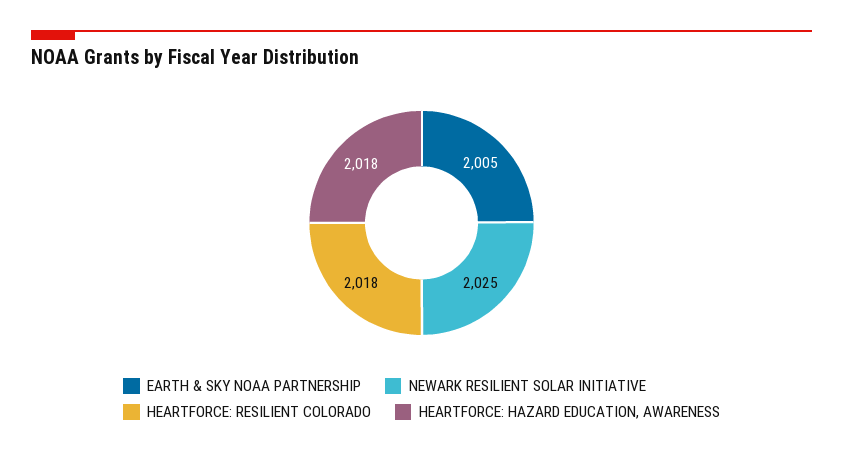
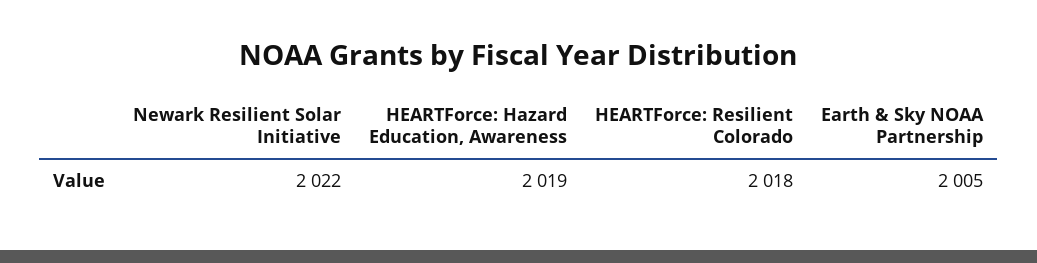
  {
    "EARTH & SKY NOAA PARTNERSHIP": 2005,
-   "NEWARK RESILIENT SOLAR INITIATIVE": 2025,
+   "NEWARK RESILIENT SOLAR INITIATIVE": 2022,
    "HEARTFORCE: RESILIENT COLORADO": 2018,
-   "HEARTFORCE: HAZARD EDUCATION, AWARENESS": 2018
+   "HEARTFORCE: HAZARD EDUCATION, AWARENESS": 2019
  }

